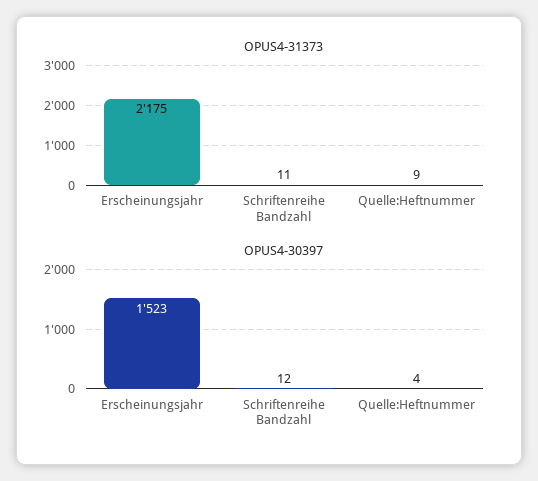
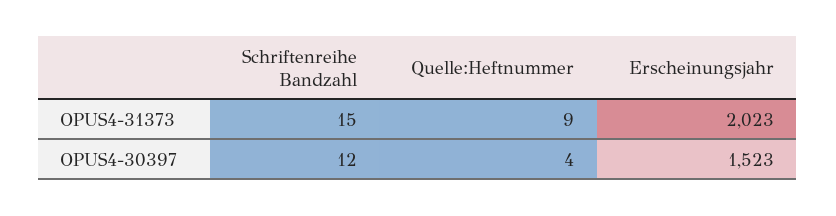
  {
    "OPUS4-31373": {
-     "Erscheinungsjahr": 2175,
+     "Erscheinungsjahr": 2023,
-     "Schriftenreihe Bandzahl": 11,
+     "Schriftenreihe Bandzahl": 15,
      "Quelle:Heftnummer": 9
    },
    "OPUS4-30397": {
      "Erscheinungsjahr": 1523,
      "Schriftenreihe Bandzahl": 12,
      "Quelle:Heftnummer": 4
    }
  }

